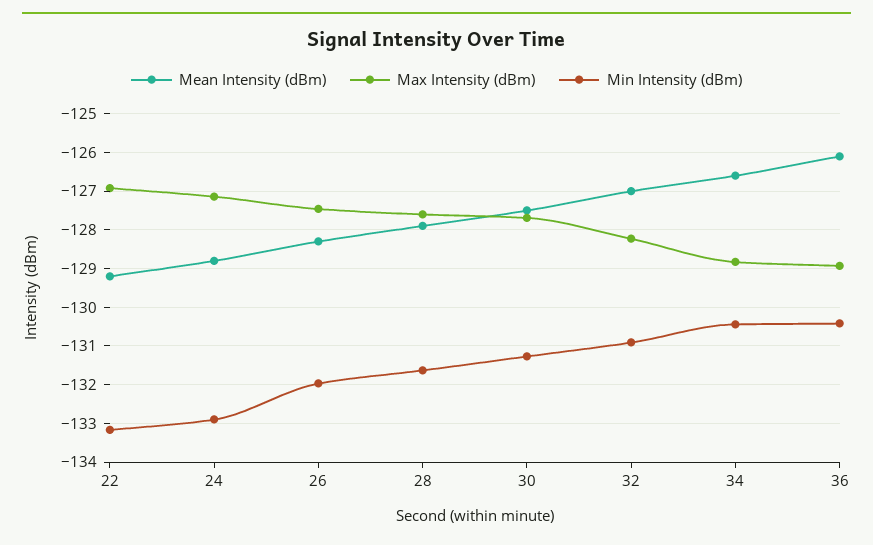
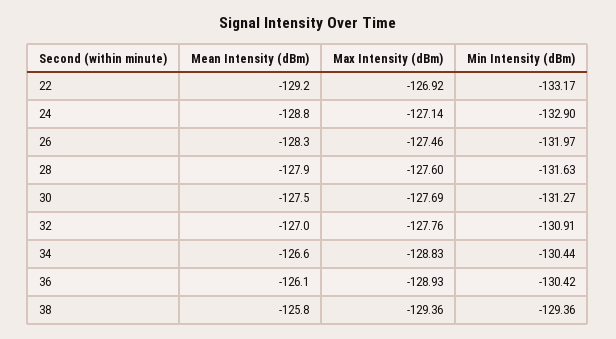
  {
    "Mean Intensity (dBm)": {
      "22": -129.2,
      "24": -128.8,
      "26": -128.3,
      "28": -127.9,
      "30": -127.5,
      "32": -127,
      "34": -126.6,
-     "36": -126.1
+     "36": -126.1,
+     "38": -125.8
    },
    "Max Intensity (dBm)": {
      "22": -126.92,
      "24": -127.14,
      "26": -127.46,
      "28": -127.6,
      "30": -127.69,
-     "32": -128.2,
+     "32": -127.76,
      "34": -128.83,
-     "36": -128.93
+     "36": -128.93,
+     "38": -129.36
    },
    "Min Intensity (dBm)": {
      "22": -133.17,
      "24": -132.9,
      "26": -131.97,
      "28": -131.63,
      "30": -131.27,
      "32": -130.91,
      "34": -130.44,
-     "36": -130.42
+     "36": -130.42,
+     "38": -129.36
    }
  }

